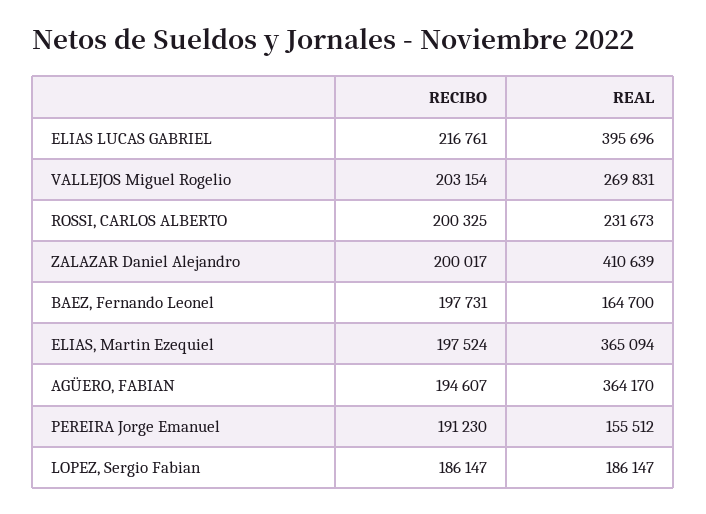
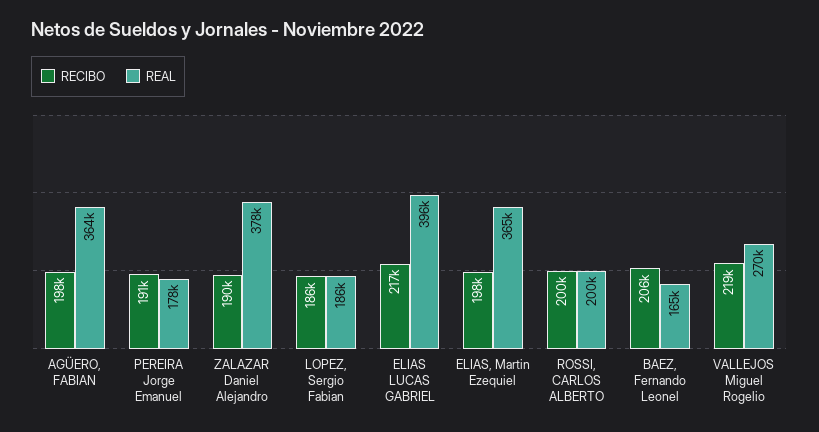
  {
    "RECIBO": {
      "ELIAS LUCAS GABRIEL": 216761,
-     "VALLEJOS Miguel Rogelio": 203154,
+     "VALLEJOS Miguel Rogelio": 219000,
      "ROSSI, CARLOS ALBERTO": 200325,
-     "ZALAZAR Daniel Alejandro": 200017,
+     "ZALAZAR Daniel Alejandro": 190000,
-     "BAEZ, Fernando Leonel": 197731,
+     "BAEZ, Fernando Leonel": 206000,
      "ELIAS, Martin Ezequiel": 197524,
-     "AGÜERO, FABIAN": 194607,
+     "AGÜERO, FABIAN": 198000,
      "PEREIRA Jorge Emanuel": 191230,
      "LOPEZ, Sergio Fabian": 186147
    },
    "REAL": {
      "ELIAS LUCAS GABRIEL": 395696,
      "VALLEJOS Miguel Rogelio": 269831,
-     "ROSSI, CARLOS ALBERTO": 231673,
+     "ROSSI, CARLOS ALBERTO": 200000,
-     "ZALAZAR Daniel Alejandro": 410639,
+     "ZALAZAR Daniel Alejandro": 378000,
      "BAEZ, Fernando Leonel": 164700,
      "ELIAS, Martin Ezequiel": 365094,
      "AGÜERO, FABIAN": 364170,
-     "PEREIRA Jorge Emanuel": 155512,
+     "PEREIRA Jorge Emanuel": 178000,
      "LOPEZ, Sergio Fabian": 186147
    }
  }

